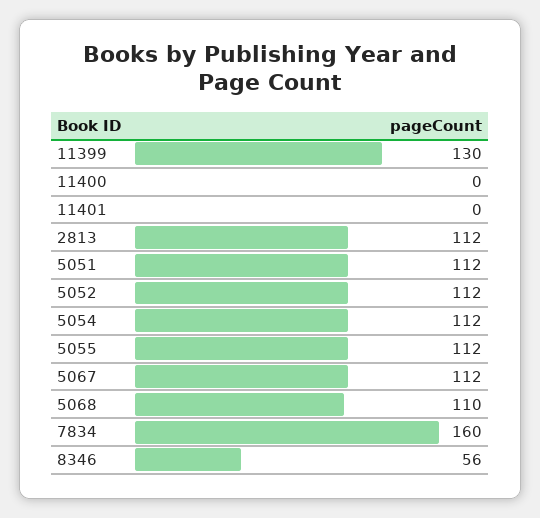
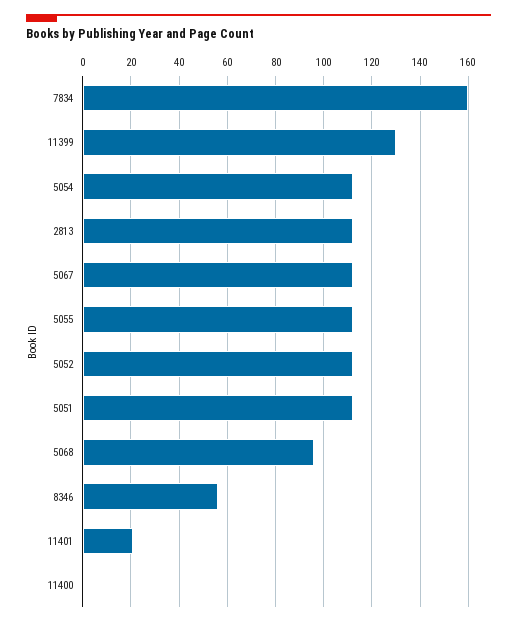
  {
    "11399": 130,
    "11400": 0,
-   "11401": 0,
+   "11401": 20,
    "2813": 112,
    "5051": 112,
    "5052": 112,
    "5054": 112,
    "5055": 112,
    "5067": 112,
-   "5068": 110,
+   "5068": 95,
    "7834": 160,
    "8346": 56
  }

